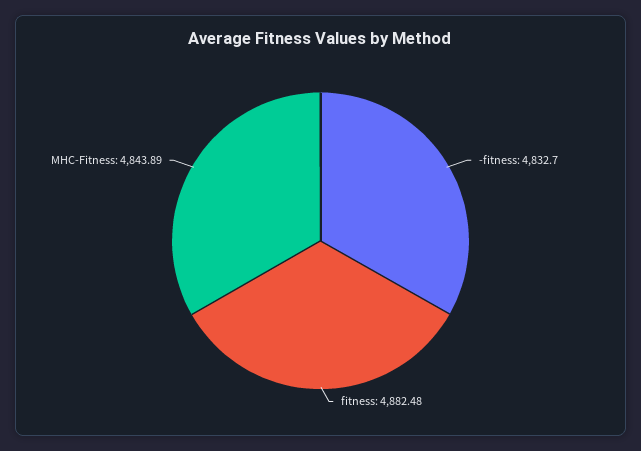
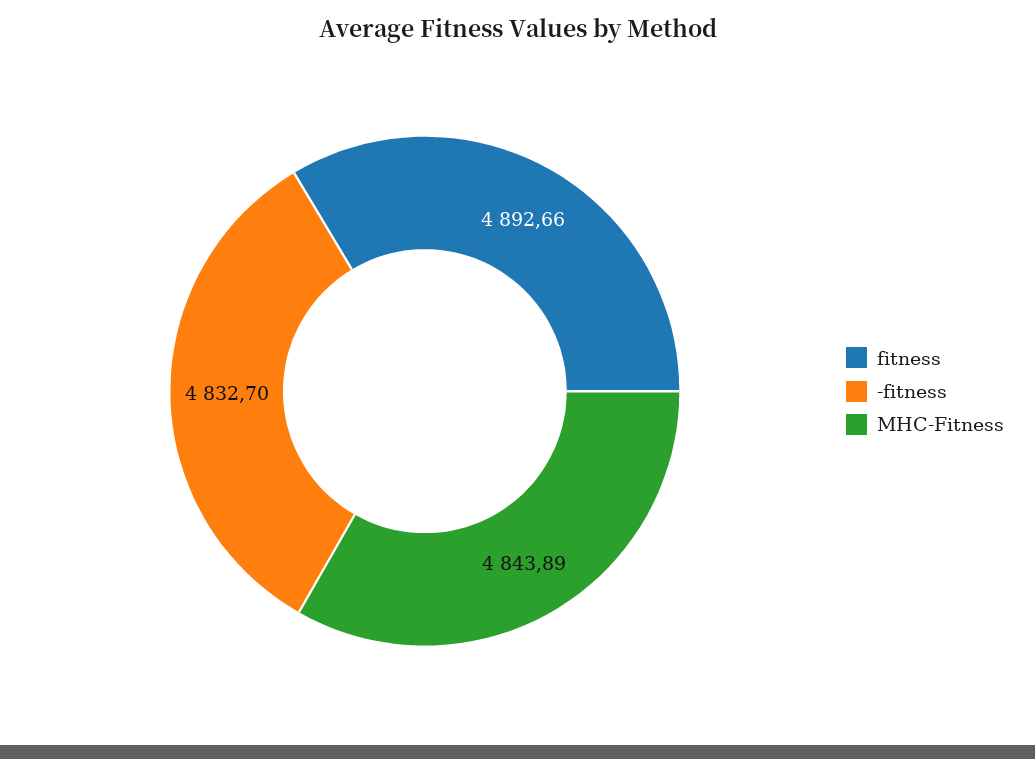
  {
    "-fitness": 4832.7,
-   "fitness": 4882.48,
+   "fitness": 4892.66,
    "MHC-Fitness": 4843.89
  }

